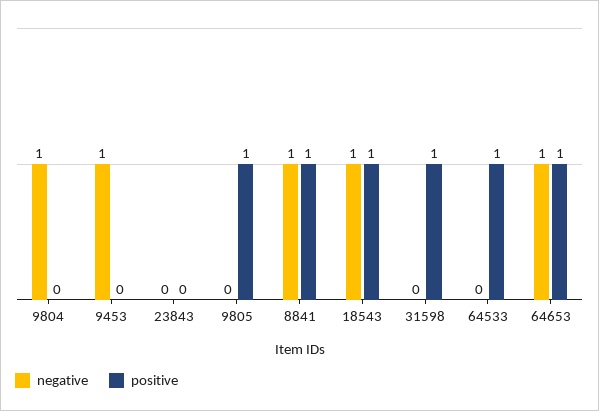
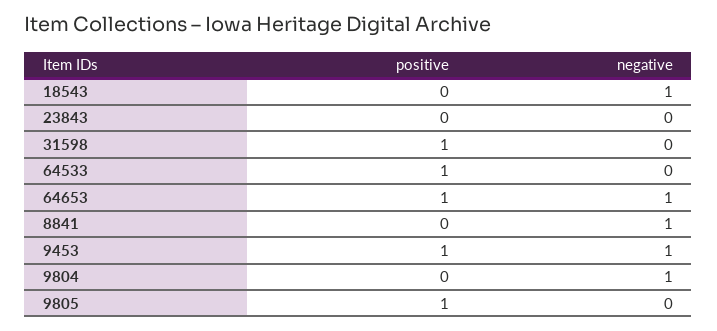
  {
    "negative": {
      "9804": 1,
      "9453": 1,
      "23843": 0,
      "9805": 0,
      "8841": 1,
      "18543": 1,
      "31598": 0,
      "64533": 0,
      "64653": 1
    },
    "positive": {
      "9804": 0,
-     "9453": 0,
+     "9453": 1,
      "23843": 0,
      "9805": 1,
-     "8841": 1,
+     "8841": 0,
-     "18543": 1,
+     "18543": 0,
      "31598": 1,
      "64533": 1,
      "64653": 1
    }
  }

